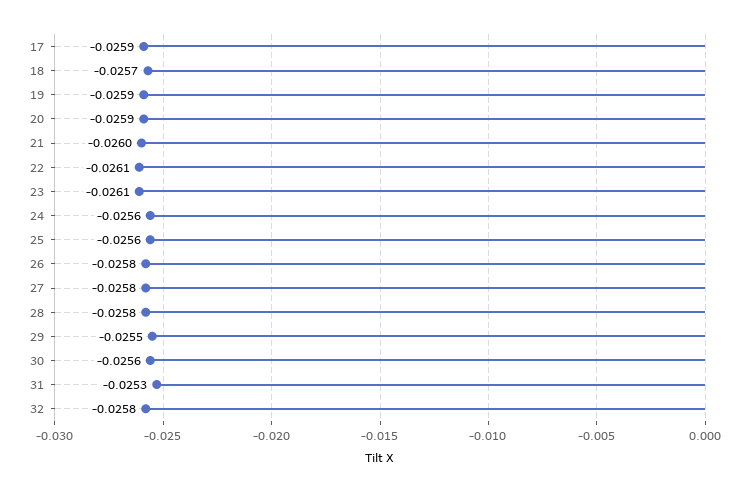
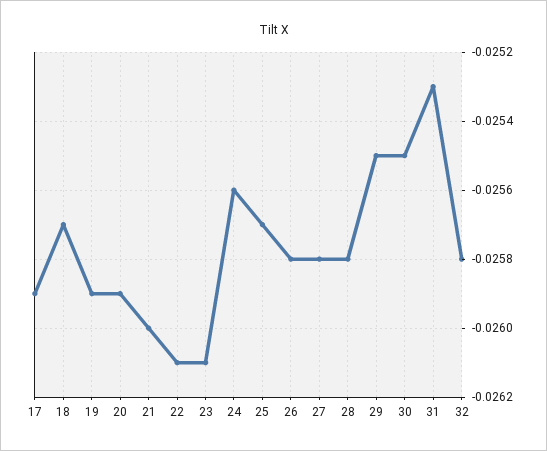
  {
    "17": -0.0259,
    "18": -0.0257,
    "19": -0.0259,
    "20": -0.0259,
    "21": -0.026,
    "22": -0.0261,
    "23": -0.0261,
    "24": -0.0256,
-   "25": -0.0256,
+   "25": -0.0257,
    "26": -0.0258,
    "27": -0.0258,
    "28": -0.0258,
    "29": -0.0255,
-   "30": -0.0256,
+   "30": -0.0255,
    "31": -0.0253,
    "32": -0.0258
  }

